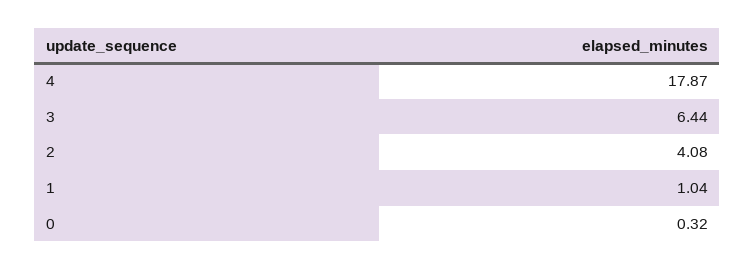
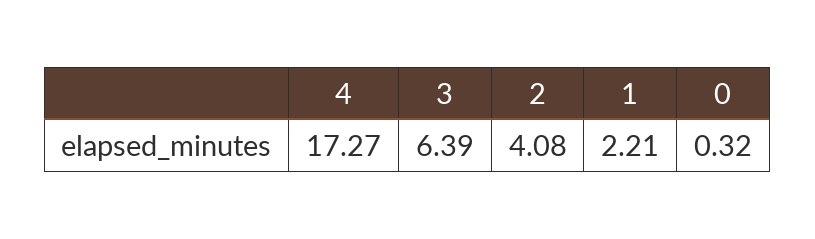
  {
-   "4": 17.87,
+   "4": 17.27,
-   "3": 6.44,
+   "3": 6.39,
    "2": 4.08,
-   "1": 1.04,
+   "1": 2.21,
    "0": 0.32
  }

